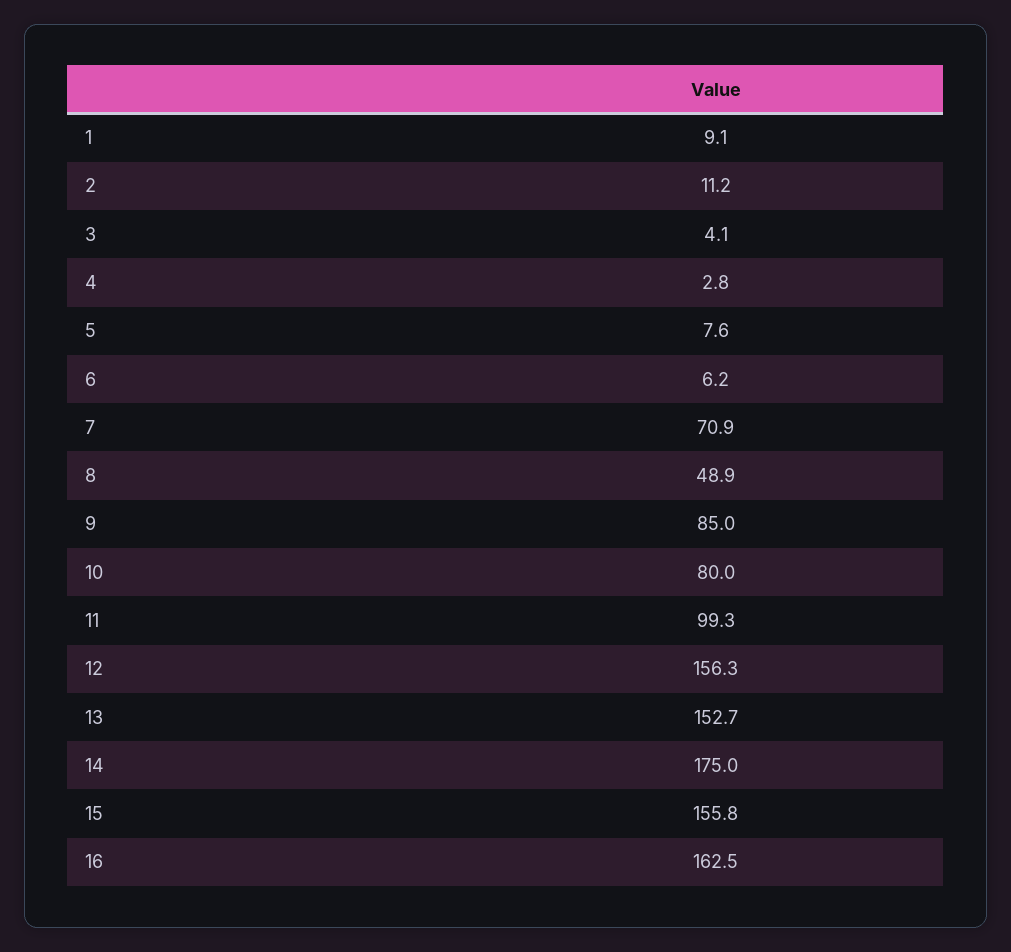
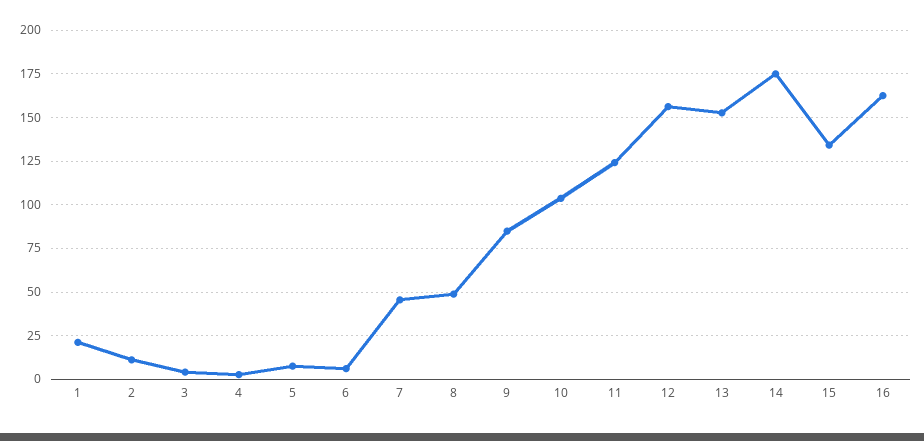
  {
-   "1": 9.1,
+   "1": 20,
    "2": 11.2,
    "3": 4.1,
    "4": 2.8,
    "5": 7.6,
    "6": 6.2,
-   "7": 70.9,
+   "7": 45,
    "8": 48.9,
    "9": 85,
-   "10": 80,
+   "10": 105,
-   "11": 99.3,
+   "11": 125,
    "12": 156.3,
    "13": 152.7,
    "14": 175,
-   "15": 155.8,
+   "15": 135,
    "16": 162.5
  }

